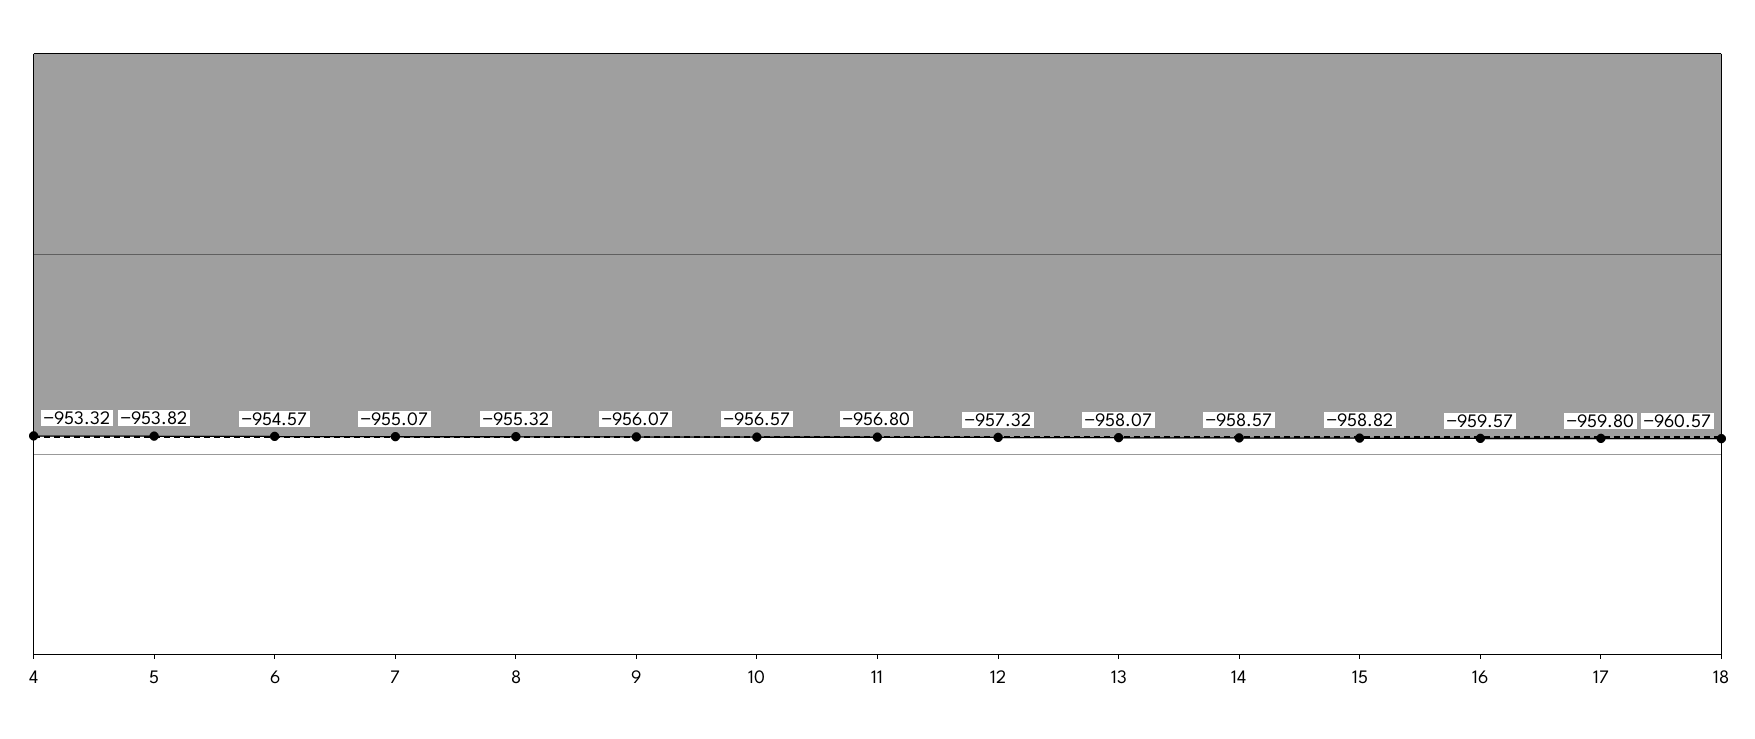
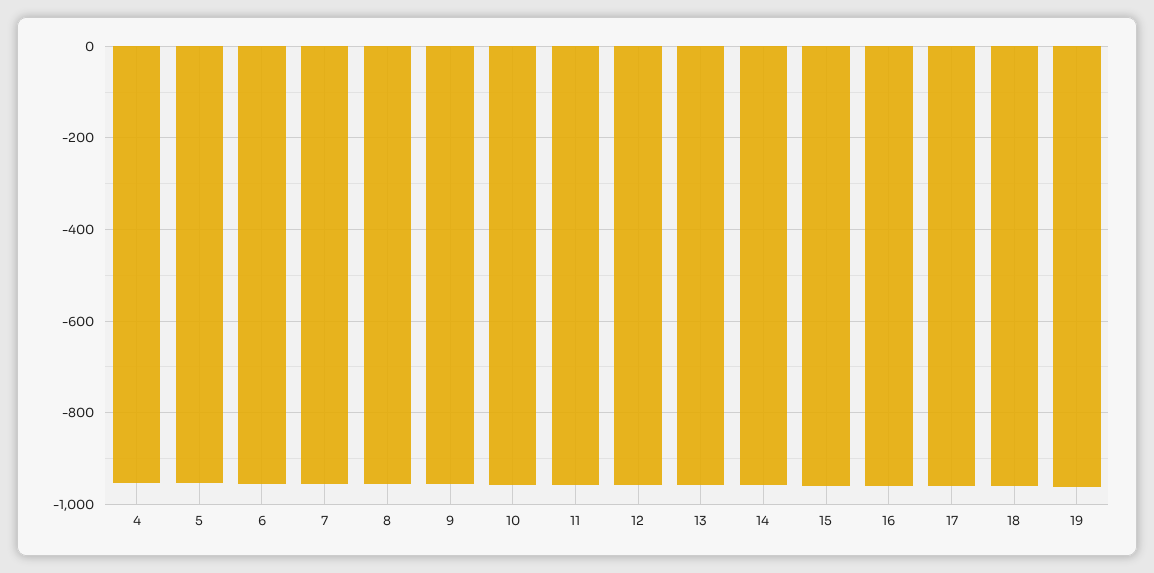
  {
    "4": -953.32,
    "5": -953.82,
    "6": -954.57,
    "7": -955.07,
    "8": -955.32,
    "9": -956.07,
    "10": -956.57,
    "11": -956.8,
    "12": -957.32,
    "13": -958.07,
    "14": -958.57,
    "15": -958.82,
    "16": -959.57,
    "17": -959.8,
-   "18": -960.57
+   "18": -960.57,
+   "19": -960
  }

